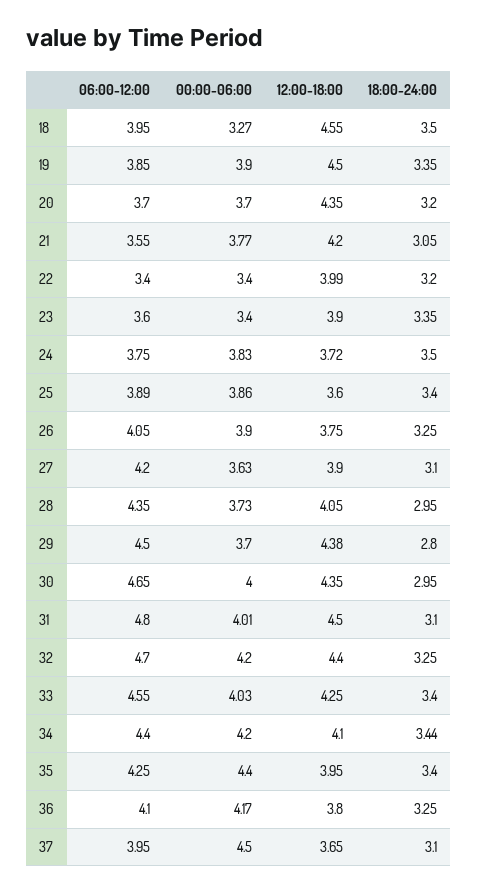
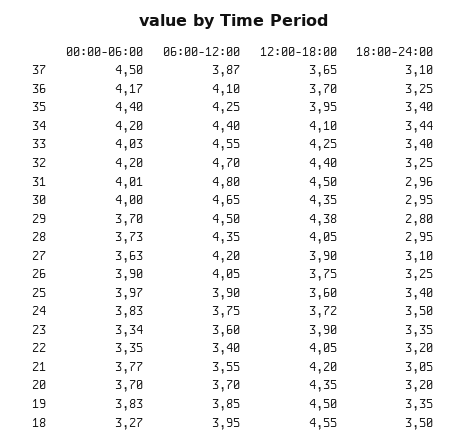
  {
    "06:00-12:00": {
      "18": 3.95,
      "19": 3.85,
      "20": 3.7,
      "21": 3.55,
      "22": 3.4,
      "23": 3.6,
      "24": 3.75,
-     "25": 3.89,
+     "25": 3.9,
      "26": 4.05,
      "27": 4.2,
      "28": 4.35,
      "29": 4.5,
      "30": 4.65,
      "31": 4.8,
      "32": 4.7,
      "33": 4.55,
      "34": 4.4,
      "35": 4.25,
      "36": 4.1,
-     "37": 3.95
+     "37": 3.87
    },
    "00:00-06:00": {
      "18": 3.27,
-     "19": 3.9,
+     "19": 3.83,
      "20": 3.7,
      "21": 3.77,
-     "22": 3.4,
+     "22": 3.35,
-     "23": 3.4,
+     "23": 3.34,
      "24": 3.83,
-     "25": 3.86,
+     "25": 3.97,
      "26": 3.9,
      "27": 3.63,
      "28": 3.73,
      "29": 3.7,
      "30": 4,
      "31": 4.01,
      "32": 4.2,
      "33": 4.03,
      "34": 4.2,
      "35": 4.4,
      "36": 4.17,
      "37": 4.5
    },
    "12:00-18:00": {
      "18": 4.55,
      "19": 4.5,
      "20": 4.35,
      "21": 4.2,
-     "22": 3.99,
+     "22": 4.05,
      "23": 3.9,
      "24": 3.72,
      "25": 3.6,
      "26": 3.75,
      "27": 3.9,
      "28": 4.05,
      "29": 4.38,
      "30": 4.35,
      "31": 4.5,
      "32": 4.4,
      "33": 4.25,
      "34": 4.1,
      "35": 3.95,
-     "36": 3.8,
+     "36": 3.7,
      "37": 3.65
    },
    "18:00-24:00": {
      "18": 3.5,
      "19": 3.35,
      "20": 3.2,
      "21": 3.05,
      "22": 3.2,
      "23": 3.35,
      "24": 3.5,
      "25": 3.4,
      "26": 3.25,
      "27": 3.1,
      "28": 2.95,
      "29": 2.8,
      "30": 2.95,
-     "31": 3.1,
+     "31": 2.96,
      "32": 3.25,
      "33": 3.4,
      "34": 3.44,
      "35": 3.4,
      "36": 3.25,
      "37": 3.1
    }
  }

